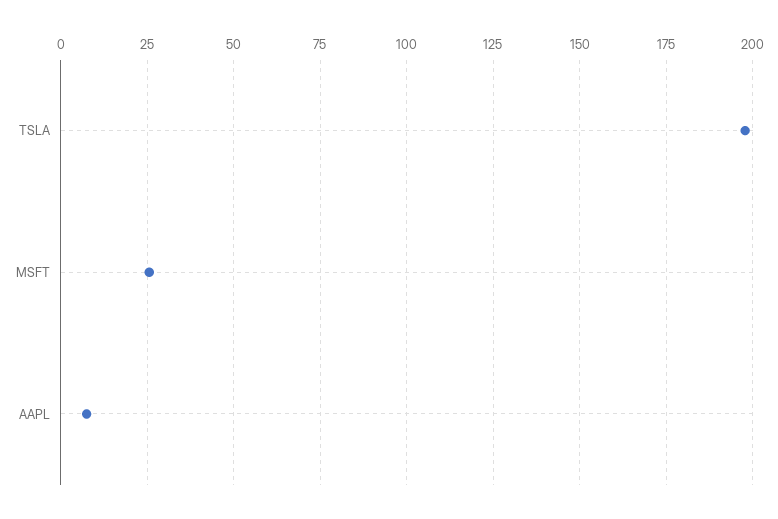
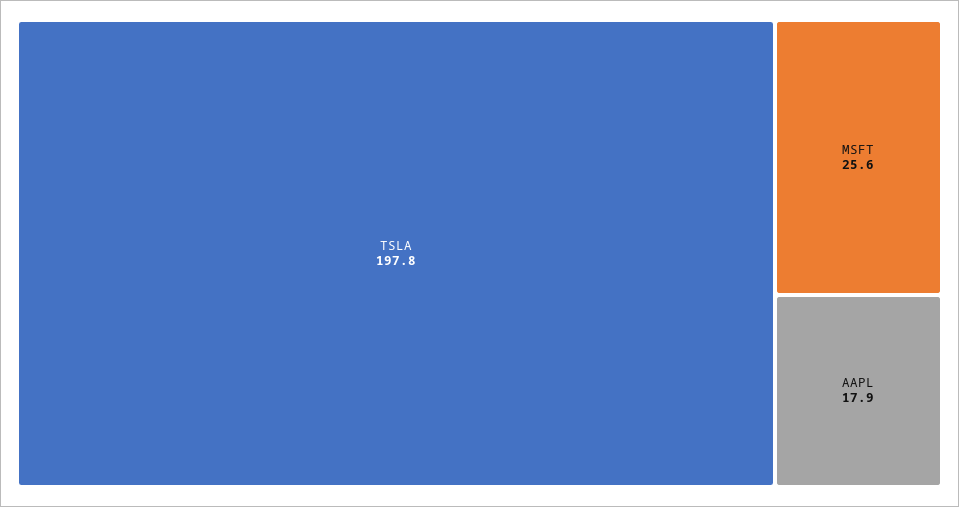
  {
    "TSLA": 197.8,
    "MSFT": 25.6,
-   "AAPL": 7.5
+   "AAPL": 17.9
  }

